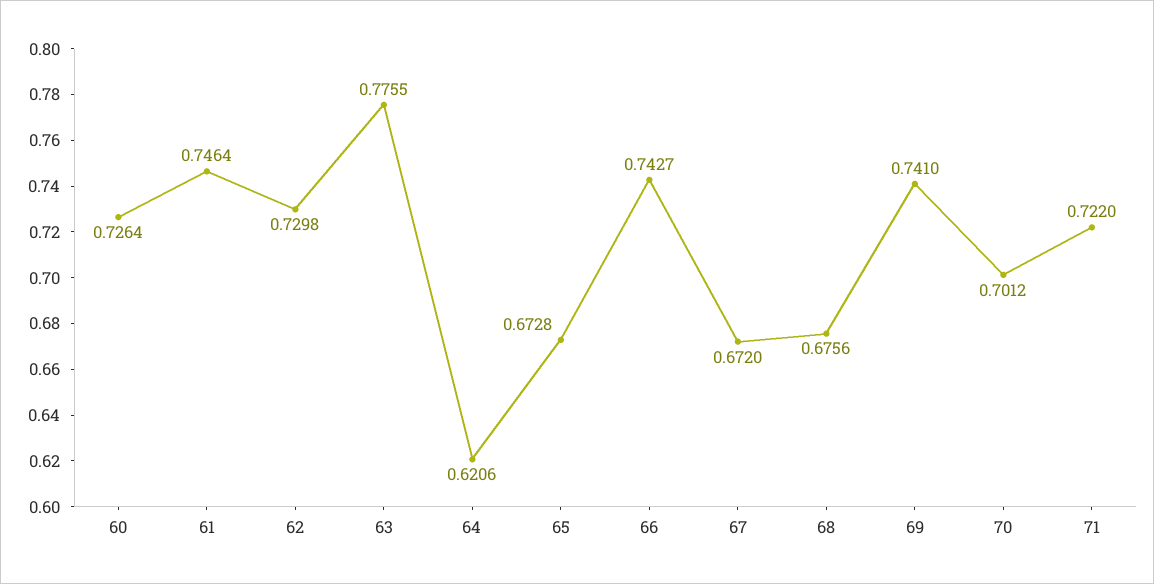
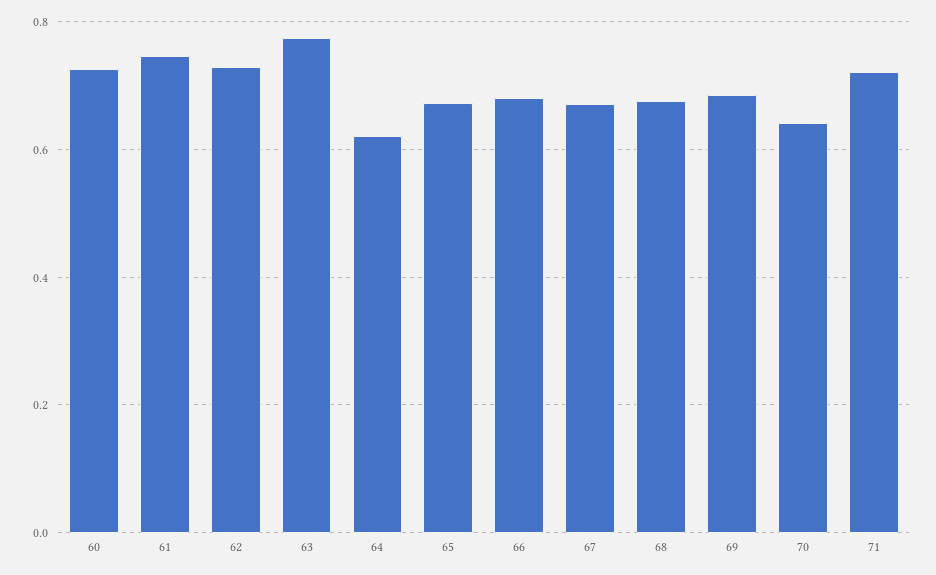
  {
    "60": 0.7264,
    "61": 0.7464,
    "62": 0.7298,
    "63": 0.7755,
    "64": 0.6206,
    "65": 0.6728,
-   "66": 0.7427,
+   "66": 0.68,
    "67": 0.672,
    "68": 0.6756,
-   "69": 0.741,
+   "69": 0.68,
-   "70": 0.7012,
+   "70": 0.64,
    "71": 0.722
  }

